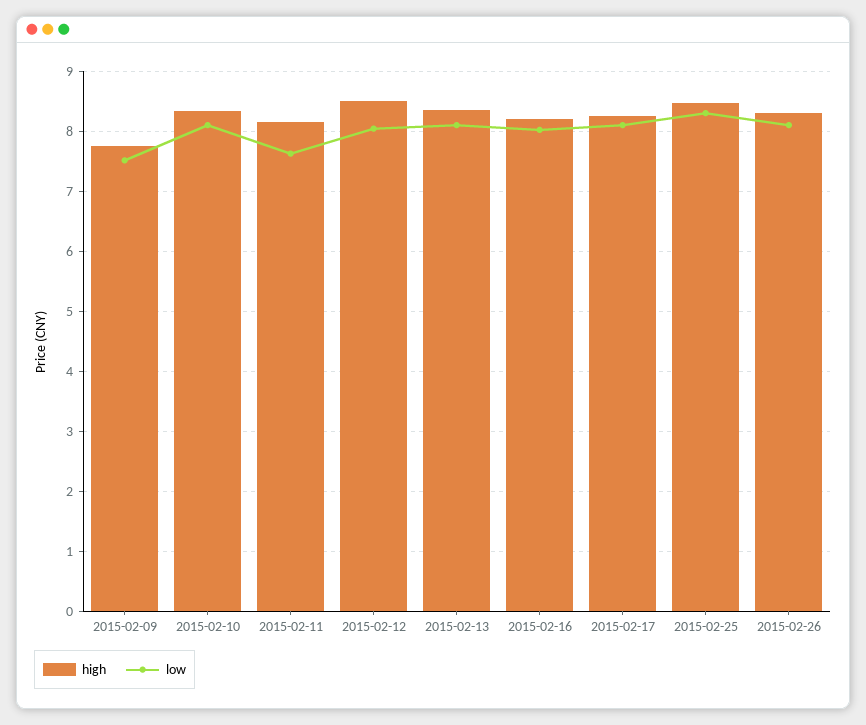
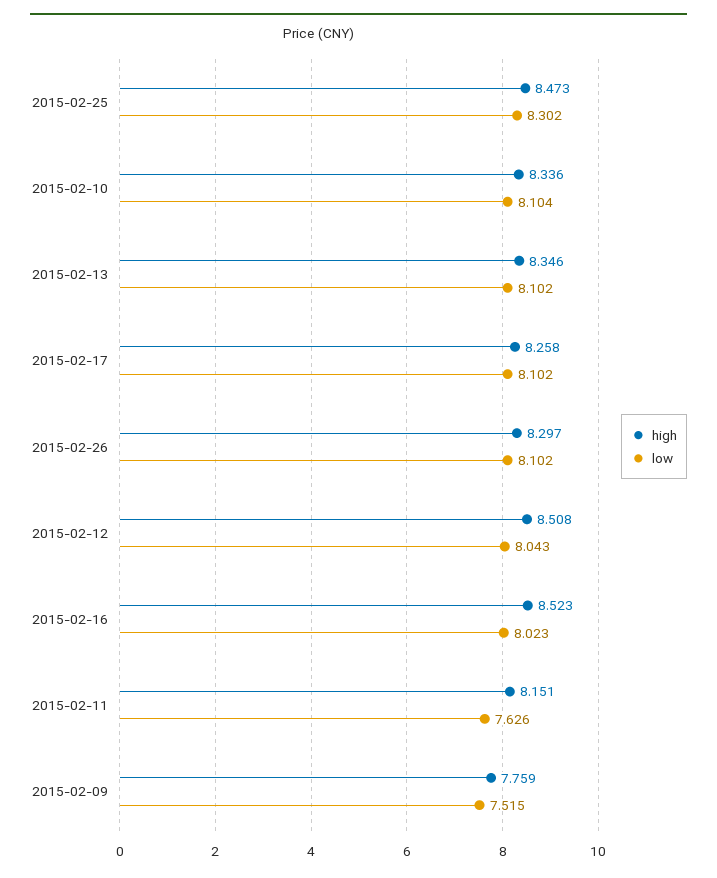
  {
    "high": {
      "2015-02-09": 7.759,
      "2015-02-10": 8.336,
      "2015-02-11": 8.151,
      "2015-02-12": 8.508,
      "2015-02-13": 8.346,
-     "2015-02-16": 8.2,
+     "2015-02-16": 8.523,
      "2015-02-17": 8.258,
      "2015-02-25": 8.473,
      "2015-02-26": 8.297
    },
    "low": {
      "2015-02-09": 7.515,
      "2015-02-10": 8.104,
      "2015-02-11": 7.626,
      "2015-02-12": 8.043,
      "2015-02-13": 8.102,
      "2015-02-16": 8.023,
      "2015-02-17": 8.102,
      "2015-02-25": 8.302,
      "2015-02-26": 8.102
    }
  }

